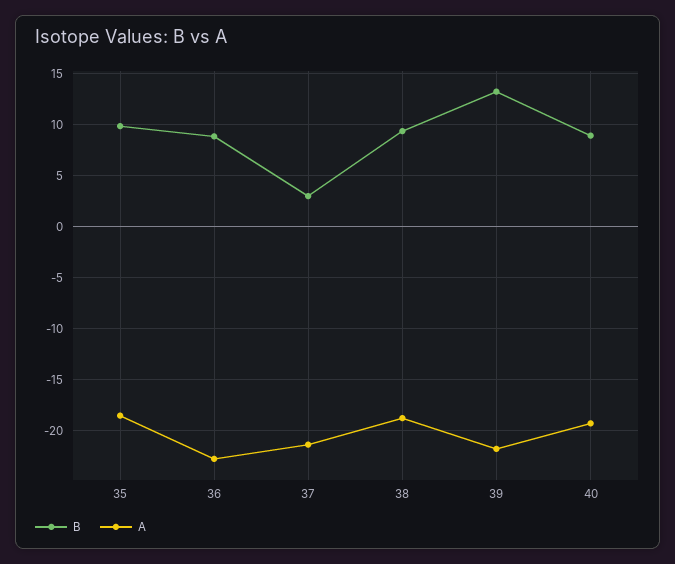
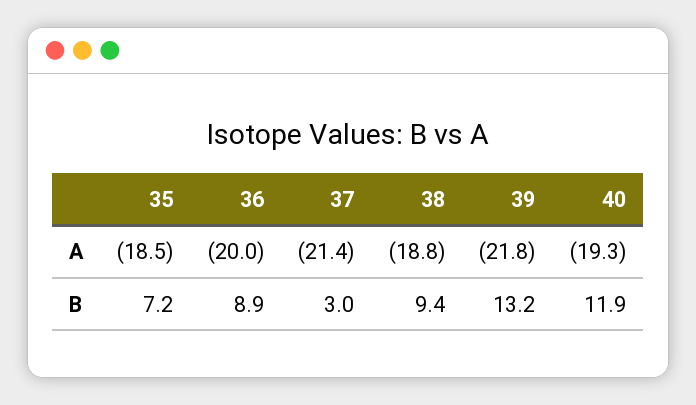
  {
    "B": {
-     "35": 10,
+     "35": 7.2,
      "36": 8.9,
      "37": 3,
      "38": 9.4,
      "39": 13.2,
-     "40": 9
+     "40": 11.9
    },
    "A": {
      "35": -18.5,
-     "36": -23,
+     "36": -20,
      "37": -21.4,
      "38": -18.8,
      "39": -21.8,
      "40": -19.3
    }
  }

